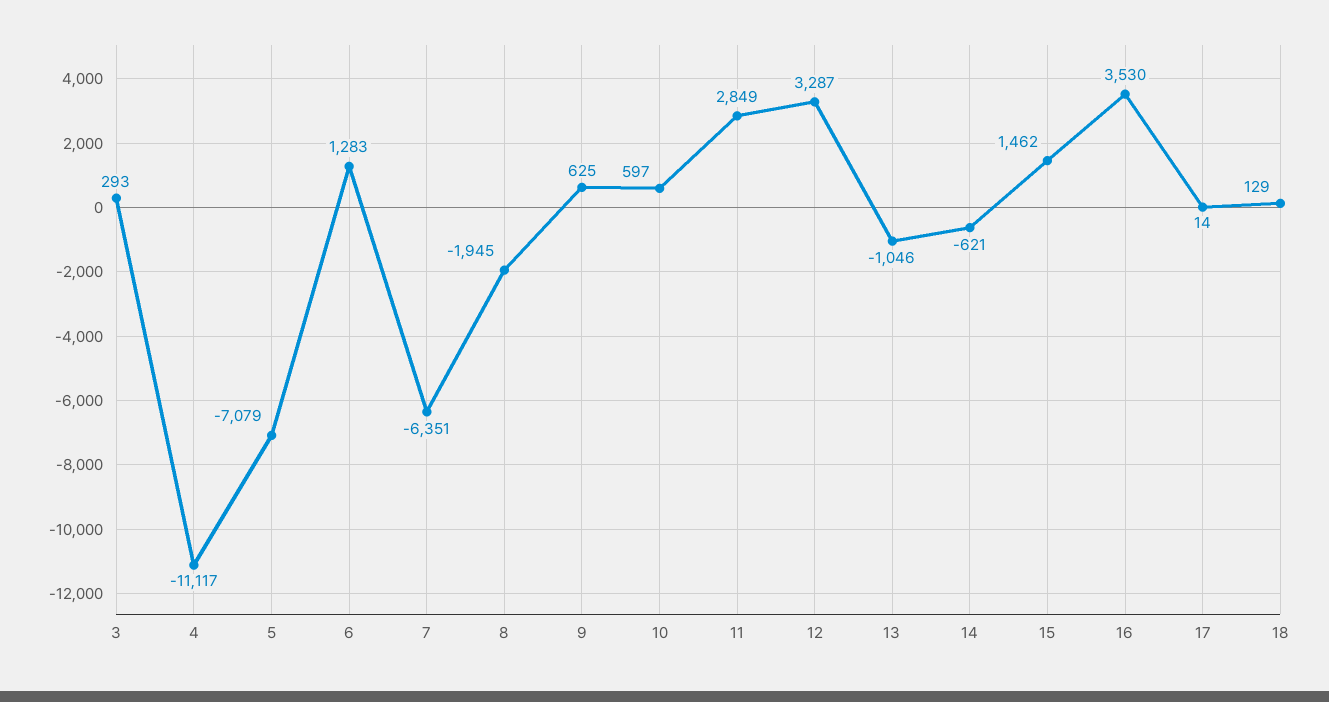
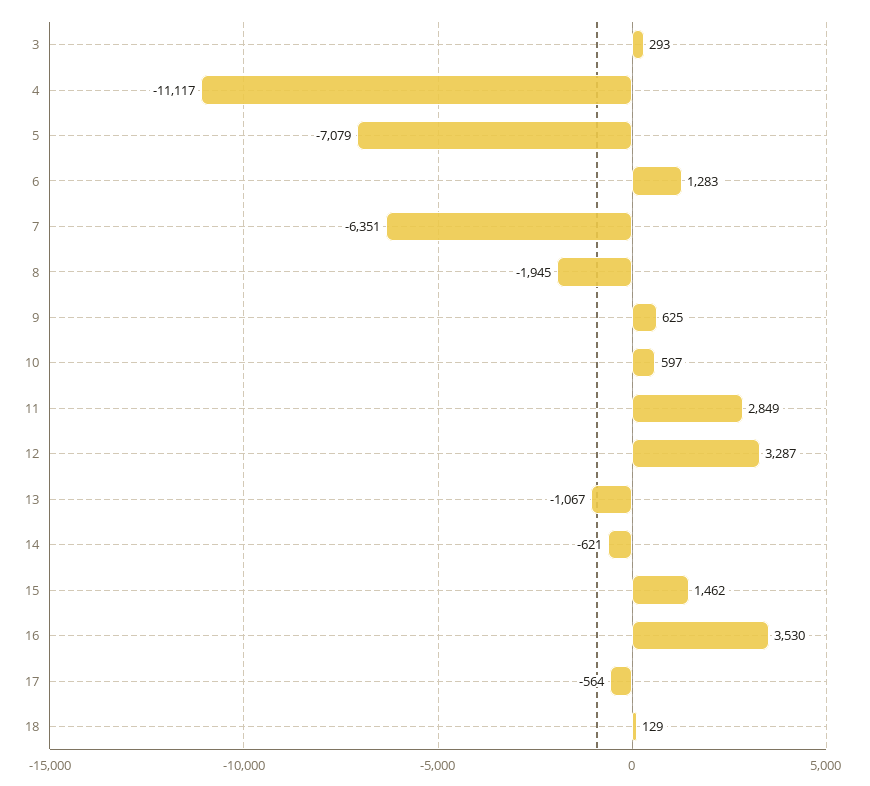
  {
    "3": 293,
    "4": -11117,
    "5": -7079,
    "6": 1283,
    "7": -6351,
    "8": -1945,
    "9": 625,
    "10": 597,
    "11": 2849,
    "12": 3287,
-   "13": -1046,
+   "13": -1067,
    "14": -621,
    "15": 1462,
    "16": 3530,
-   "17": 14,
+   "17": -564,
    "18": 129
  }

